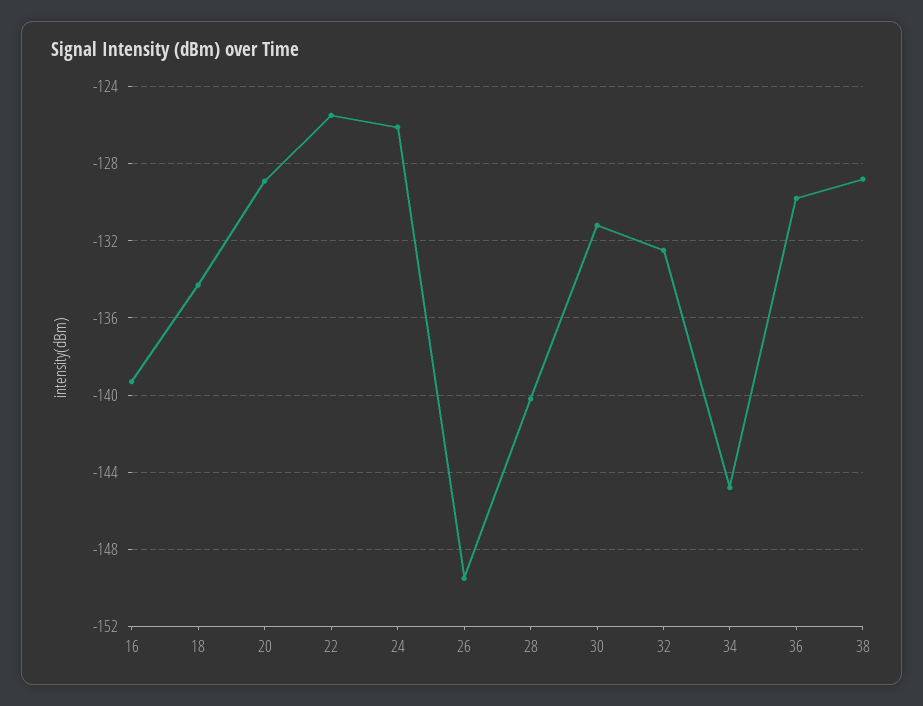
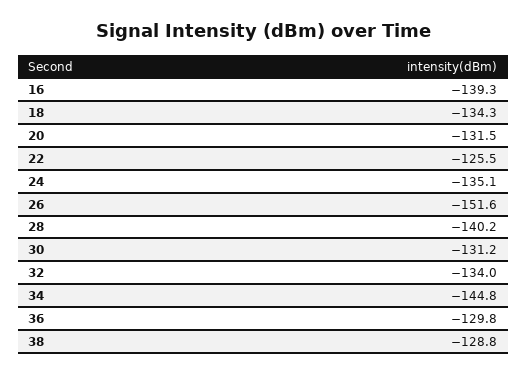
  {
    "16": -139.3,
    "18": -134.3,
-   "20": -129,
+   "20": -131.5,
    "22": -125.5,
-   "24": -126,
+   "24": -135.1,
-   "26": -149.5,
+   "26": -151.6,
    "28": -140.2,
    "30": -131.2,
-   "32": -132.5,
+   "32": -134,
    "34": -144.8,
    "36": -129.8,
    "38": -128.8
  }

